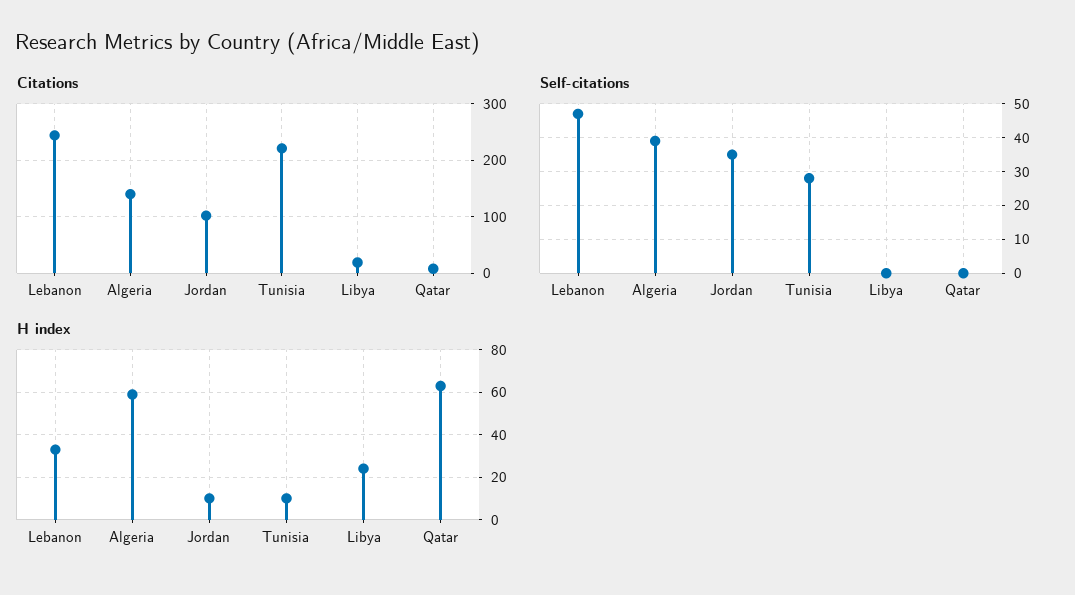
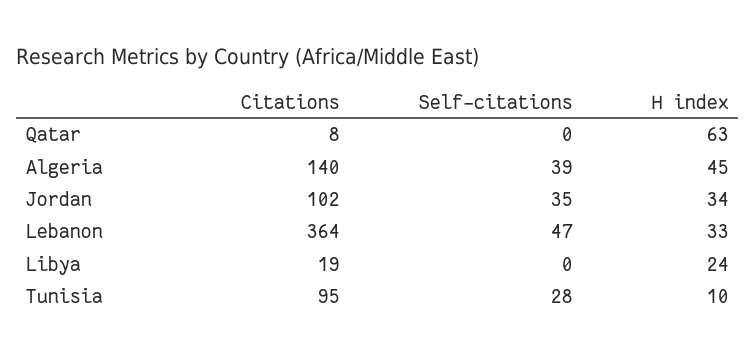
  {
    "Citations": {
-     "Lebanon": 240,
+     "Lebanon": 364,
      "Algeria": 140,
      "Jordan": 102,
-     "Tunisia": 220,
+     "Tunisia": 95,
      "Libya": 19,
      "Qatar": 8
    },
    "Self-citations": {
      "Lebanon": 47,
      "Algeria": 39,
      "Jordan": 35,
      "Tunisia": 28,
      "Libya": 0,
      "Qatar": 0
    },
    "H index": {
      "Lebanon": 33,
-     "Algeria": 60,
+     "Algeria": 45,
-     "Jordan": 10,
+     "Jordan": 34,
      "Tunisia": 10,
      "Libya": 24,
      "Qatar": 63
    }
  }

